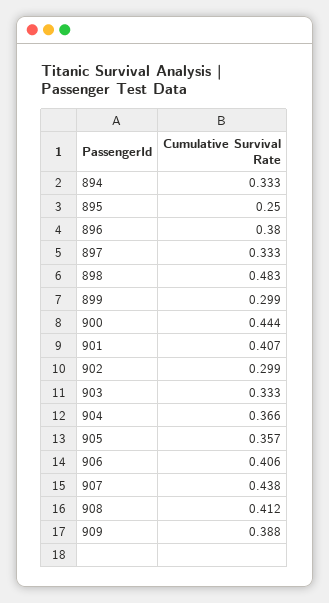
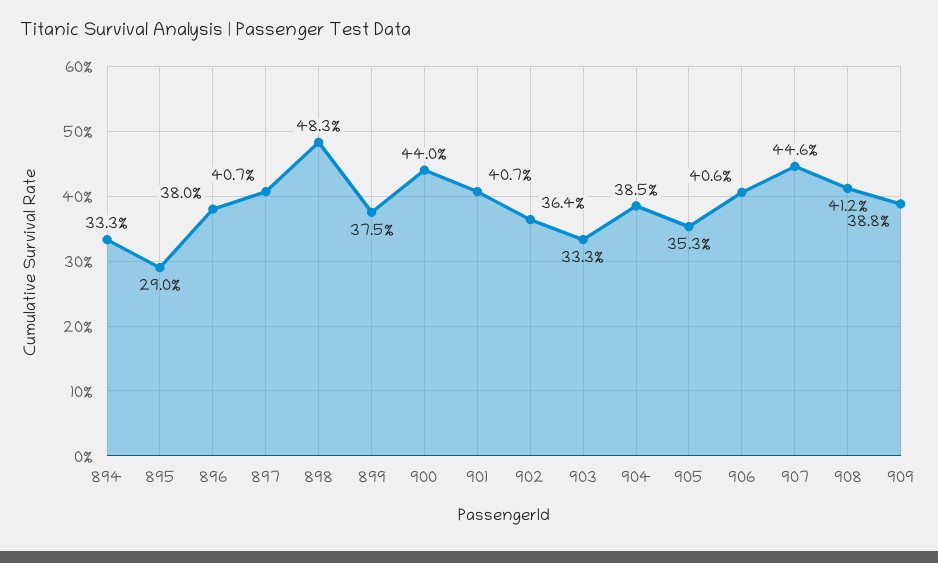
  {
    "894": 0.333,
-   "895": 0.25,
+   "895": 0.29,
    "896": 0.38,
-   "897": 0.333,
+   "897": 0.407,
    "898": 0.483,
-   "899": 0.299,
+   "899": 0.375,
-   "900": 0.444,
+   "900": 0.44,
    "901": 0.407,
-   "902": 0.299,
+   "902": 0.364,
    "903": 0.333,
-   "904": 0.366,
+   "904": 0.385,
-   "905": 0.357,
+   "905": 0.353,
    "906": 0.406,
-   "907": 0.438,
+   "907": 0.446,
    "908": 0.412,
    "909": 0.388
  }

